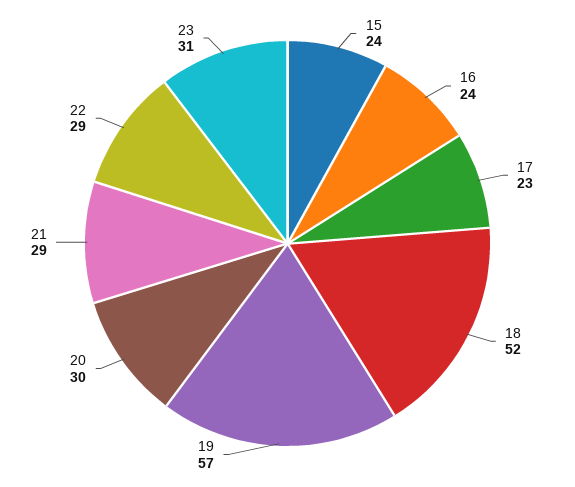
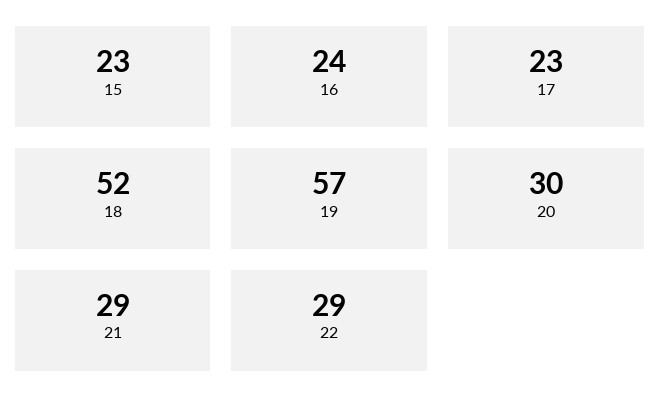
  {
-   "15": 24,
+   "15": 23,
    "16": 24,
    "17": 23,
    "18": 52,
    "19": 57,
    "20": 30,
    "21": 29,
-   "22": 29,
+   "22": 29
-   "23": 31
  }

